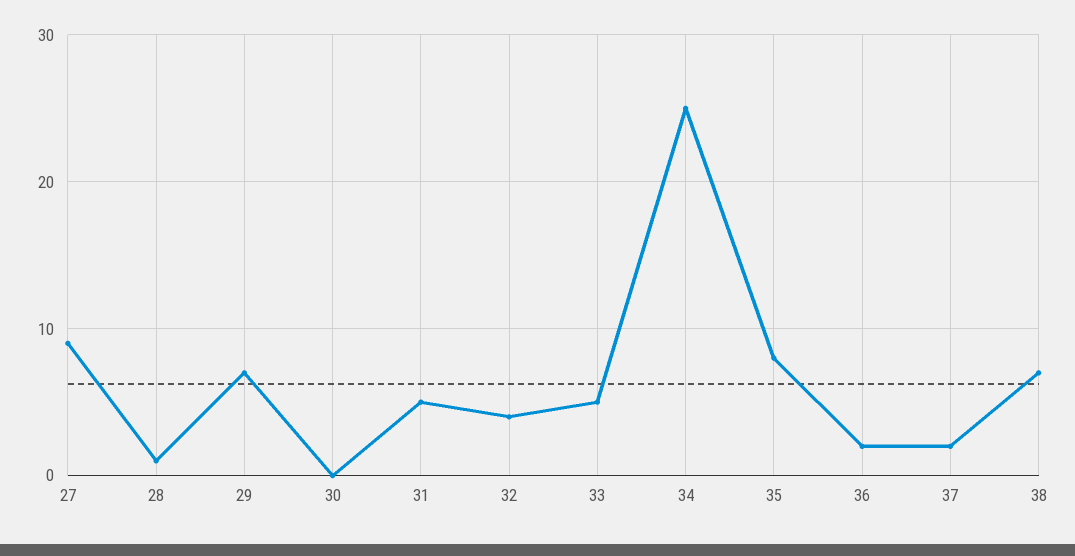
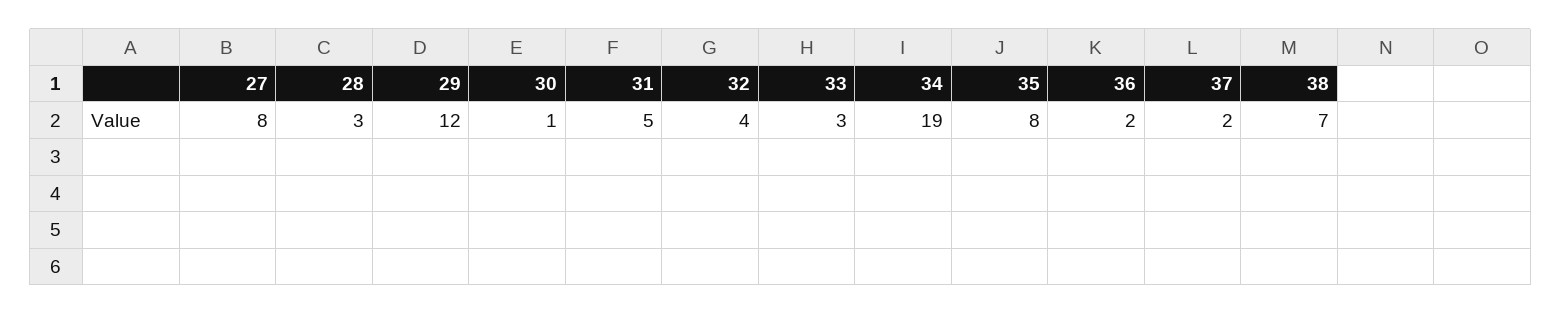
  {
-   "27": 9,
+   "27": 8,
-   "28": 1,
+   "28": 3,
-   "29": 7,
+   "29": 12,
-   "30": 0,
+   "30": 1,
    "31": 5,
    "32": 4,
-   "33": 5,
+   "33": 3,
-   "34": 25,
+   "34": 19,
    "35": 8,
    "36": 2,
    "37": 2,
    "38": 7
  }

